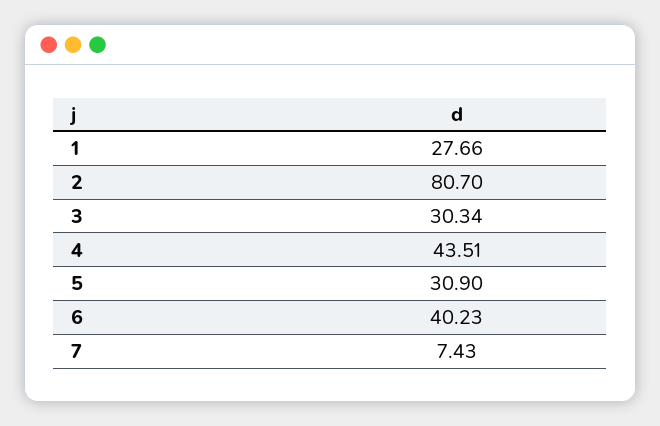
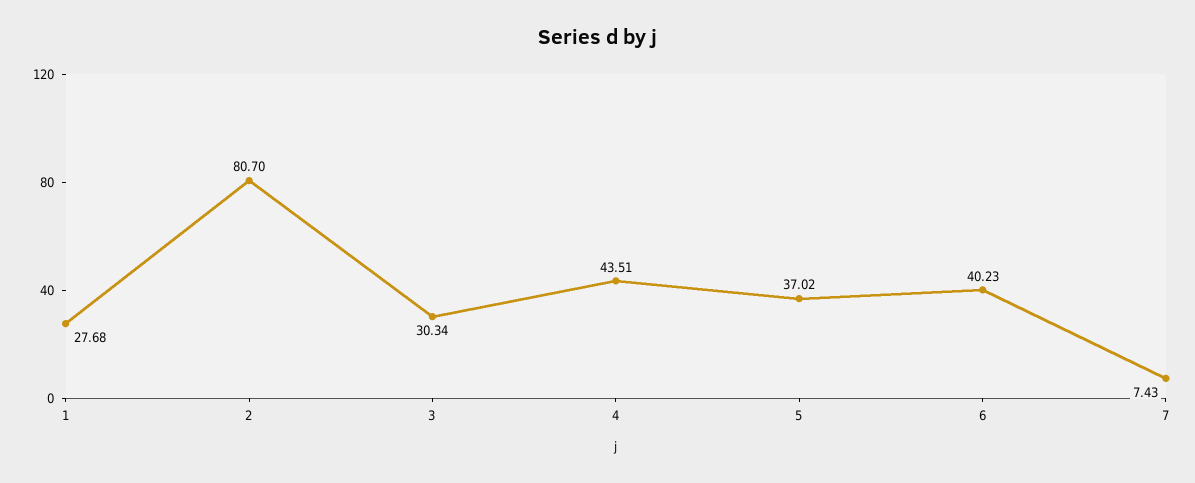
  {
-   "1": 27.66,
+   "1": 27.68,
    "2": 80.7,
    "3": 30.34,
    "4": 43.51,
-   "5": 30.9,
+   "5": 37.02,
    "6": 40.23,
    "7": 7.43
  }

